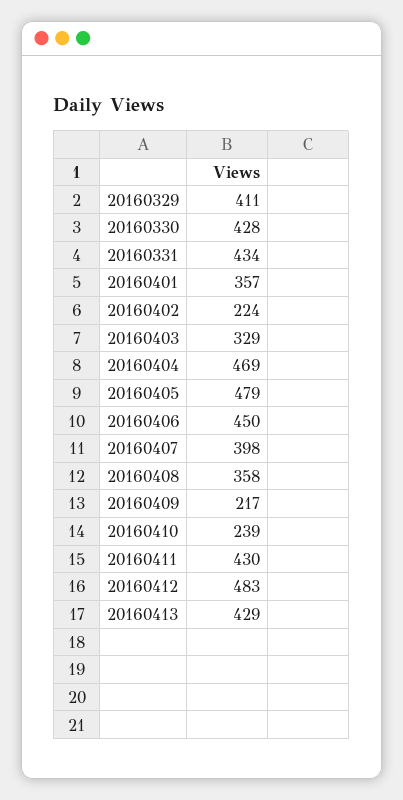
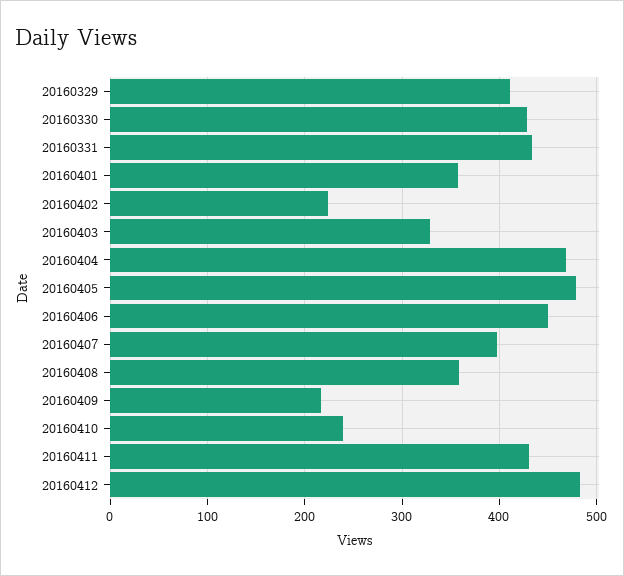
  {
    "20160329": 411,
    "20160330": 428,
    "20160331": 434,
    "20160401": 357,
    "20160402": 224,
    "20160403": 329,
    "20160404": 469,
    "20160405": 479,
    "20160406": 450,
    "20160407": 398,
    "20160408": 358,
    "20160409": 217,
    "20160410": 239,
    "20160411": 430,
-   "20160412": 483,
+   "20160412": 483
-   "20160413": 429
  }

